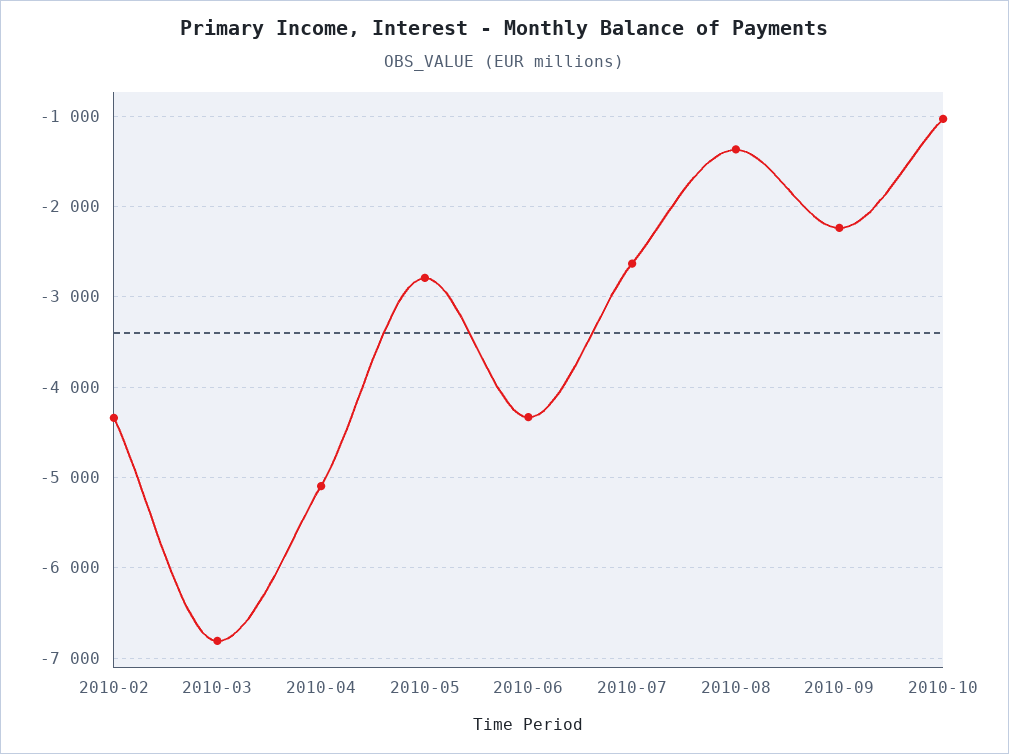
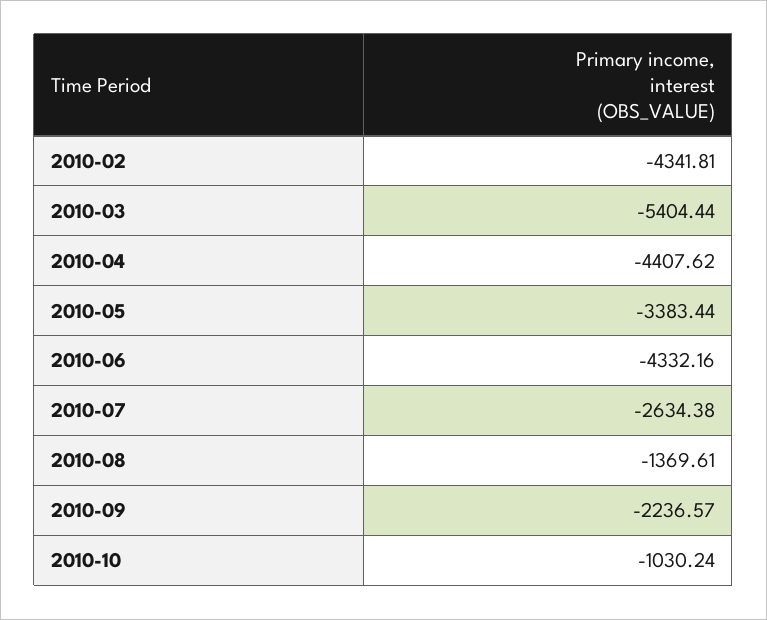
  {
    "2010-02": -4341.81,
-   "2010-03": -6800,
+   "2010-03": -5404.44,
-   "2010-04": -5100,
+   "2010-04": -4407.62,
-   "2010-05": -2800,
+   "2010-05": -3383.44,
    "2010-06": -4332.16,
    "2010-07": -2634.38,
    "2010-08": -1369.61,
    "2010-09": -2236.57,
    "2010-10": -1030.24
  }

